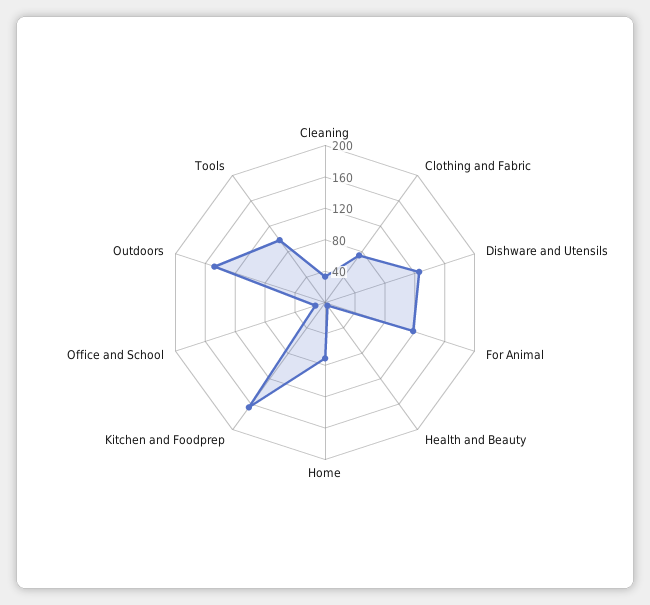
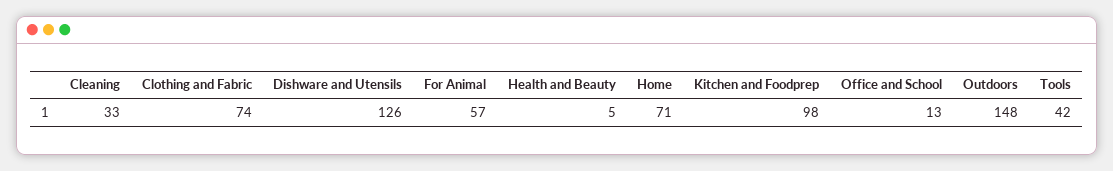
  {
    "Cleaning": 33,
    "Clothing and Fabric": 74,
    "Dishware and Utensils": 126,
-   "For Animal": 120,
+   "For Animal": 57,
    "Health and Beauty": 5,
    "Home": 71,
-   "Kitchen and Foodprep": 160,
+   "Kitchen and Foodprep": 98,
    "Office and School": 13,
    "Outdoors": 148,
-   "Tools": 100
+   "Tools": 42
  }

